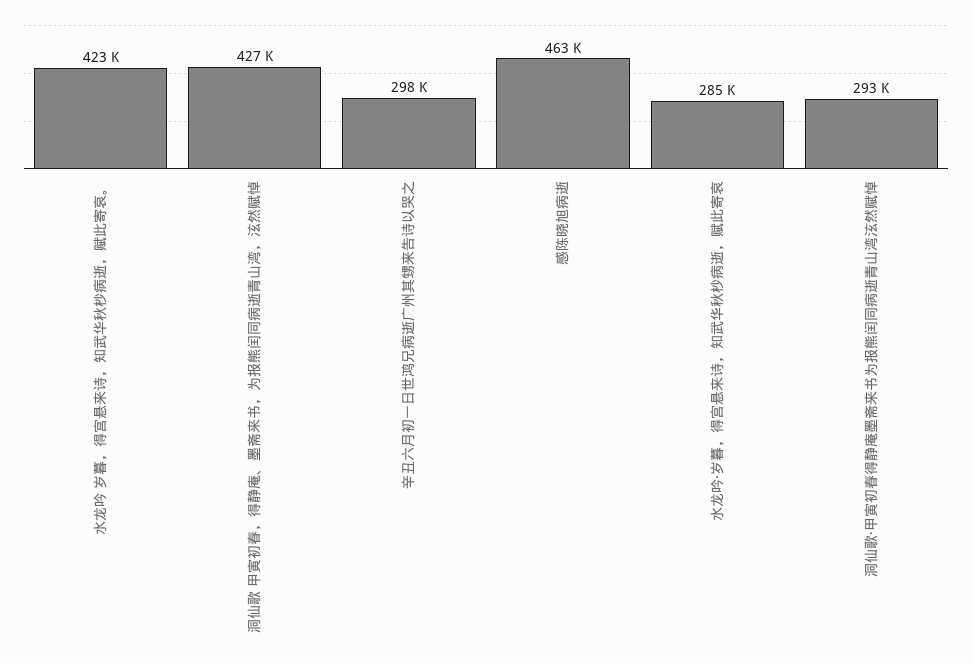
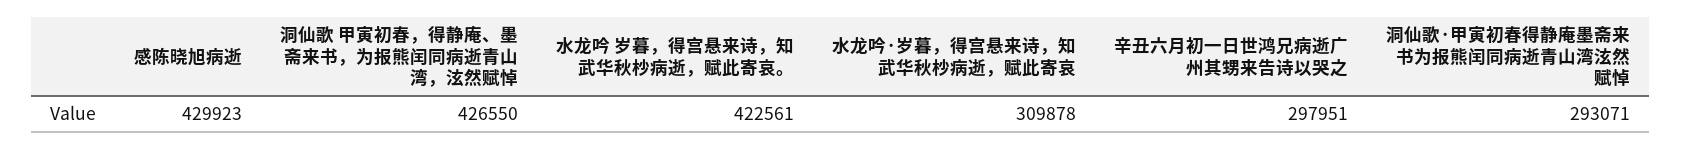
  {
    "水龙吟 岁暮，得宫悬来诗，知武华秋杪病逝，赋此寄哀。": 422561,
    "洞仙歌 甲寅初春，得静庵、墨斋来书，为报熊闰同病逝青山湾，泫然赋悼": 426550,
    "辛丑六月初一日世鸿兄病逝广州其甥来告诗以哭之": 297951,
-   "感陈晓旭病逝": 463000,
+   "感陈晓旭病逝": 429923,
-   "水龙吟·岁暮，得宫悬来诗，知武华秋杪病逝，赋此寄哀": 285000,
+   "水龙吟·岁暮，得宫悬来诗，知武华秋杪病逝，赋此寄哀": 309878,
    "洞仙歌·甲寅初春得静庵墨斋来书为报熊闰同病逝青山湾泫然赋悼": 293071
  }

